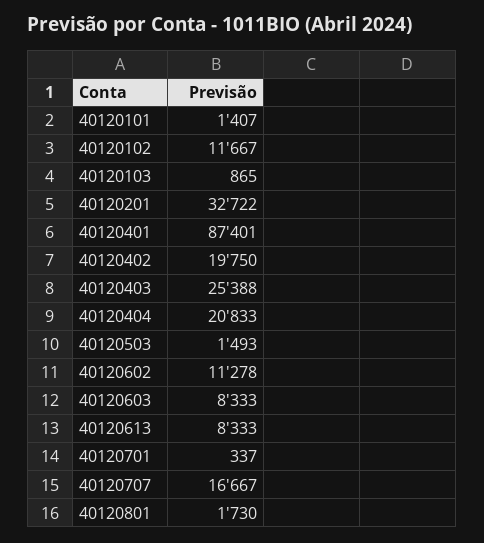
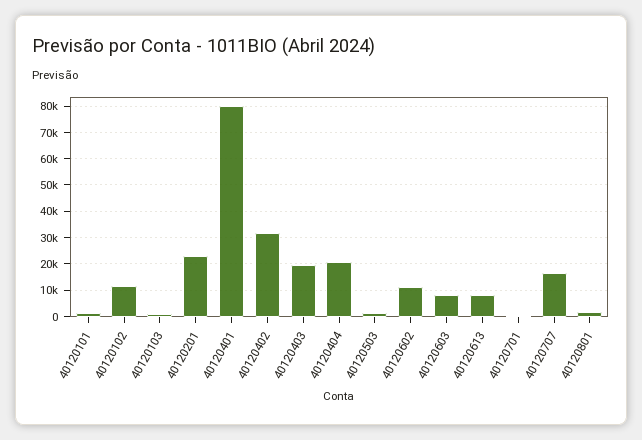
  {
    "40120101": 1407,
    "40120102": 11667,
    "40120103": 865,
-   "40120201": 32722,
+   "40120201": 22500,
-   "40120401": 87401,
+   "40120401": 80000,
-   "40120402": 19750,
+   "40120402": 32500,
-   "40120403": 25388,
+   "40120403": 20000,
    "40120404": 20833,
    "40120503": 1493,
    "40120602": 11278,
    "40120603": 8333,
    "40120613": 8333,
    "40120701": 337,
    "40120707": 16667,
    "40120801": 1730
  }

